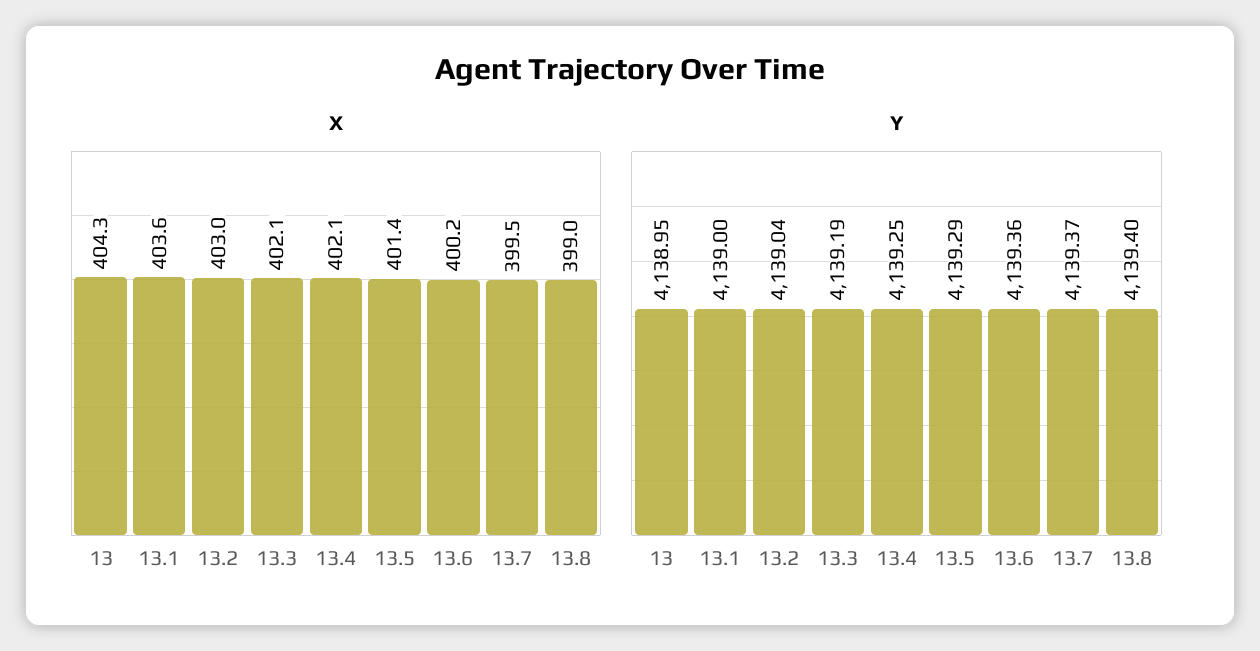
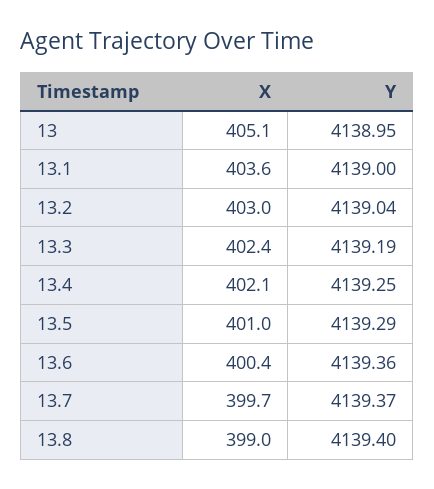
  {
    "X": {
-     "13": 404.3,
+     "13": 405.1,
      "13.1": 403.6,
      "13.2": 403,
-     "13.3": 402.1,
+     "13.3": 402.4,
      "13.4": 402.1,
-     "13.5": 401.4,
+     "13.5": 401,
-     "13.6": 400.2,
+     "13.6": 400.4,
-     "13.7": 399.5,
+     "13.7": 399.7,
      "13.8": 399
    },
    "Y": {
      "13": 4138.95,
      "13.1": 4139,
      "13.2": 4139.04,
      "13.3": 4139.19,
      "13.4": 4139.25,
      "13.5": 4139.29,
      "13.6": 4139.36,
      "13.7": 4139.37,
      "13.8": 4139.4
    }
  }

